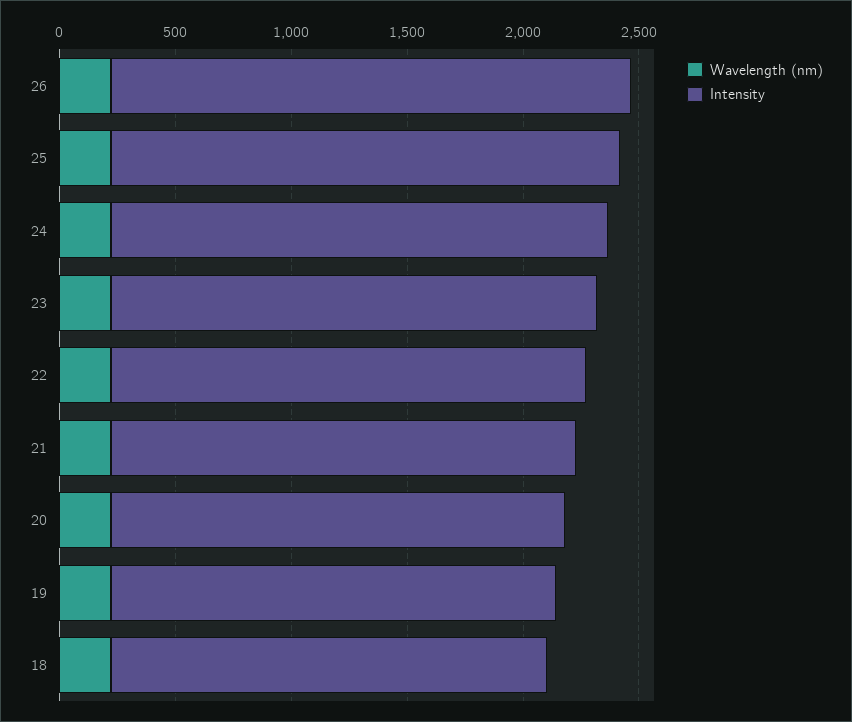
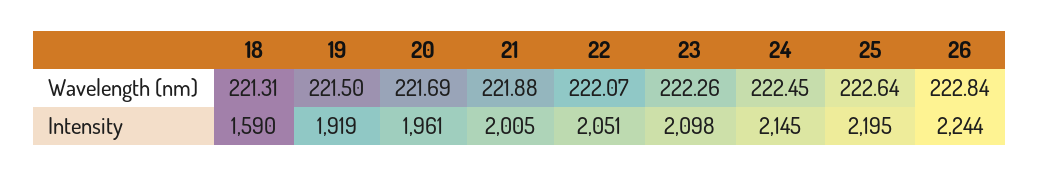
  {
    "Wavelength (nm)": {
      "26": 222.84,
      "25": 222.64,
      "24": 222.45,
      "23": 222.26,
      "22": 222.07,
      "21": 221.88,
      "20": 221.69,
      "19": 221.5,
      "18": 221.31
    },
    "Intensity": {
      "26": 2244,
      "25": 2195,
      "24": 2145,
      "23": 2098,
      "22": 2051,
      "21": 2005,
      "20": 1961,
      "19": 1919,
-     "18": 1900
+     "18": 1590
    }
  }

